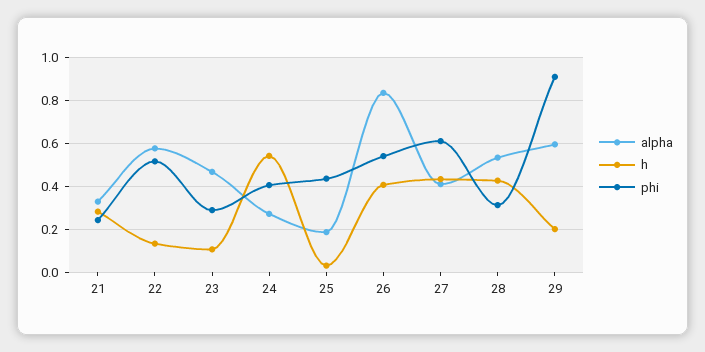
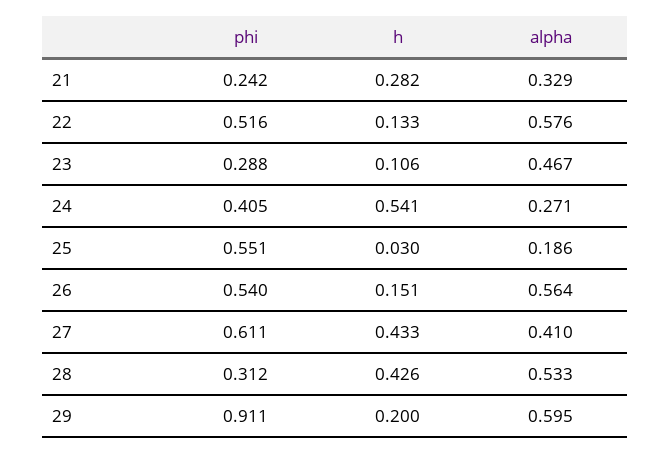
  {
    "alpha": {
      "21": 0.329,
      "22": 0.576,
      "23": 0.467,
      "24": 0.271,
      "25": 0.186,
-     "26": 0.85,
+     "26": 0.564,
      "27": 0.41,
      "28": 0.533,
      "29": 0.595
    },
    "h": {
      "21": 0.282,
      "22": 0.133,
      "23": 0.106,
      "24": 0.541,
      "25": 0.03,
-     "26": 0.4,
+     "26": 0.151,
      "27": 0.433,
      "28": 0.426,
      "29": 0.2
    },
    "phi": {
      "21": 0.242,
      "22": 0.516,
      "23": 0.288,
      "24": 0.405,
-     "25": 0.45,
+     "25": 0.551,
      "26": 0.54,
      "27": 0.611,
      "28": 0.312,
      "29": 0.911
    }
  }

